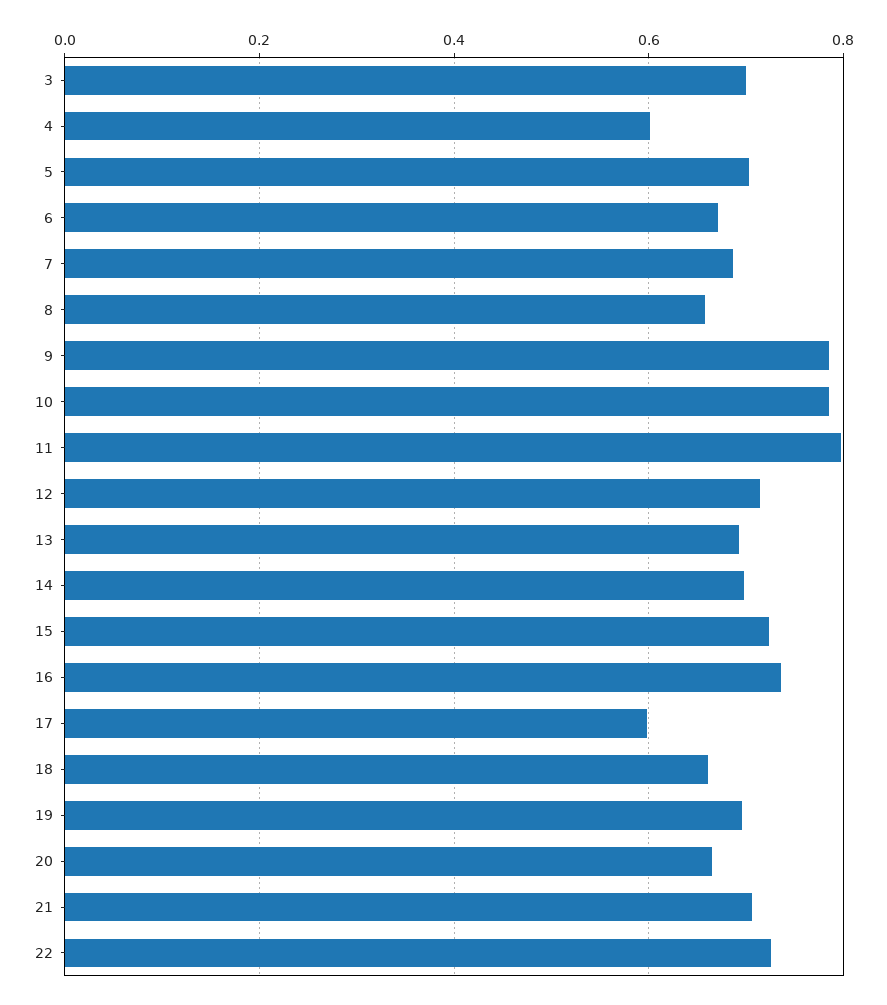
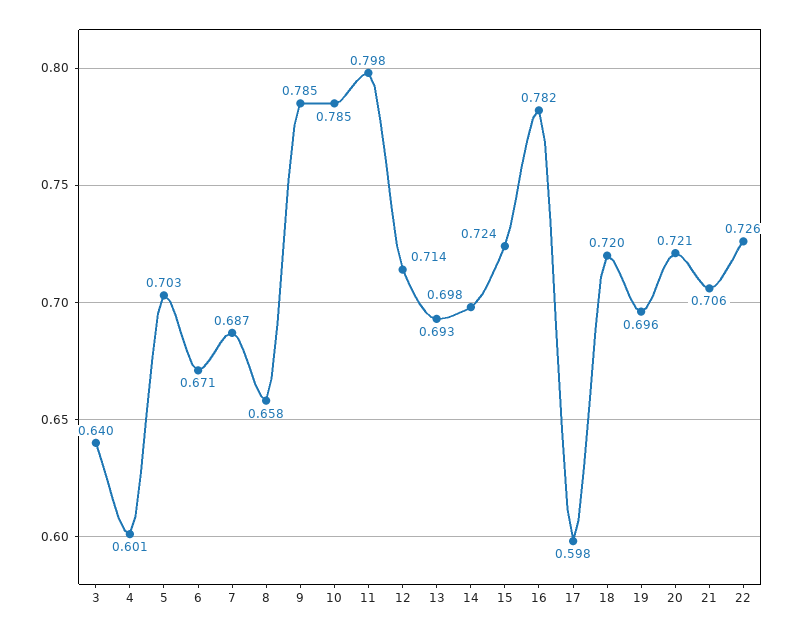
  {
-   "3": 0.7,
+   "3": 0.64,
    "4": 0.601,
    "5": 0.703,
    "6": 0.671,
    "7": 0.687,
    "8": 0.658,
    "9": 0.785,
    "10": 0.785,
    "11": 0.798,
    "12": 0.714,
    "13": 0.693,
    "14": 0.698,
    "15": 0.724,
-   "16": 0.74,
+   "16": 0.782,
    "17": 0.598,
-   "18": 0.66,
+   "18": 0.72,
    "19": 0.696,
-   "20": 0.66,
+   "20": 0.721,
    "21": 0.706,
    "22": 0.726
  }

